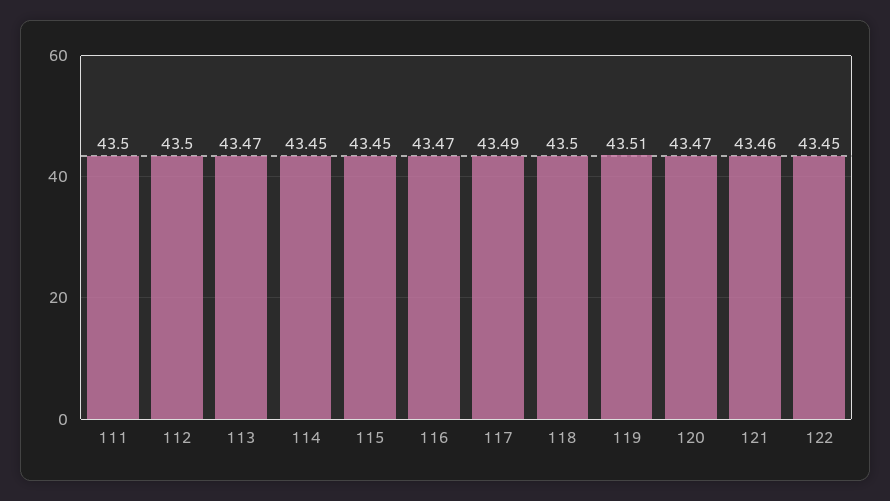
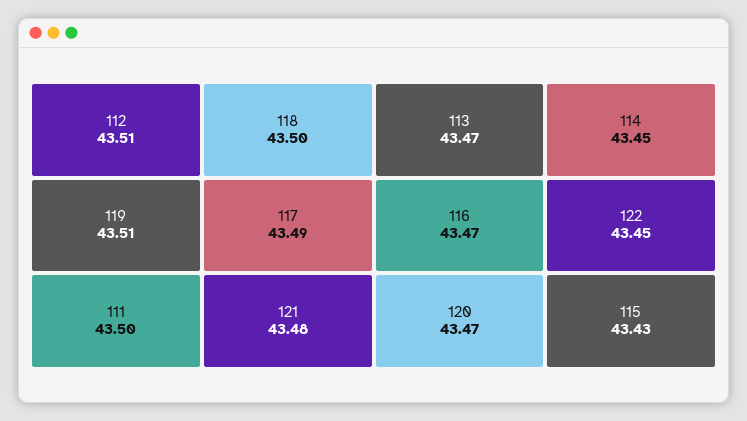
  {
    "111": 43.5,
-   "112": 43.5,
+   "112": 43.51,
    "113": 43.47,
    "114": 43.45,
-   "115": 43.45,
+   "115": 43.43,
    "116": 43.47,
    "117": 43.49,
    "118": 43.5,
    "119": 43.51,
    "120": 43.47,
-   "121": 43.46,
+   "121": 43.48,
    "122": 43.45
  }

